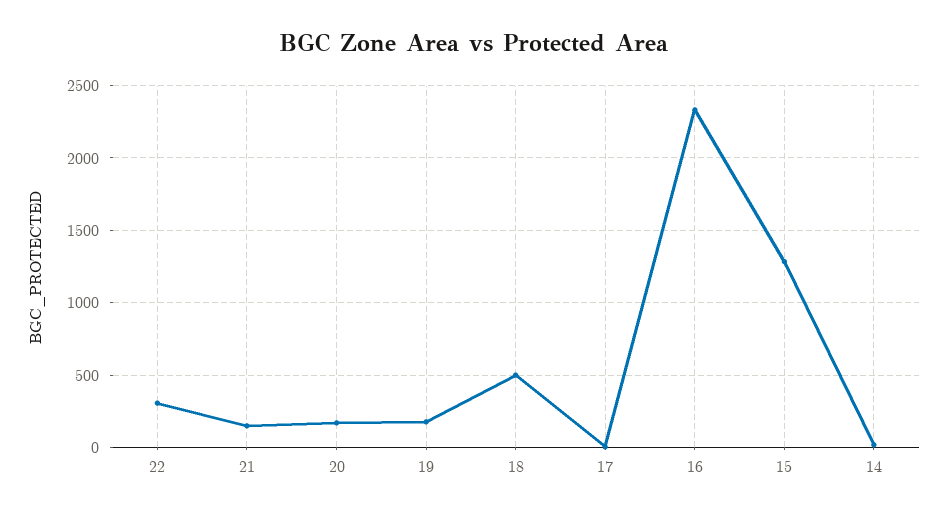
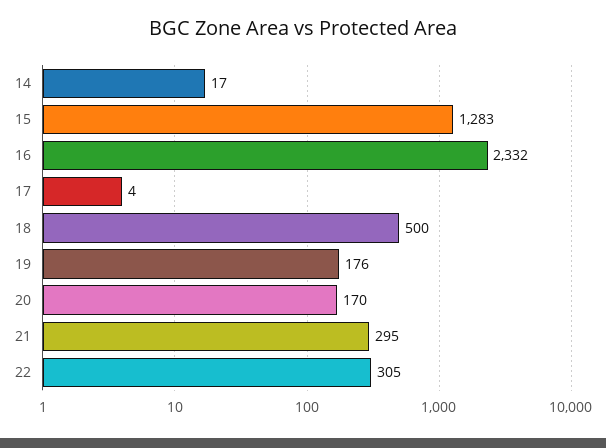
  {
    "22": 305,
-   "21": 150,
+   "21": 295,
    "20": 170,
    "19": 176,
    "18": 500,
    "17": 4,
    "16": 2332,
    "15": 1283,
    "14": 17
  }

